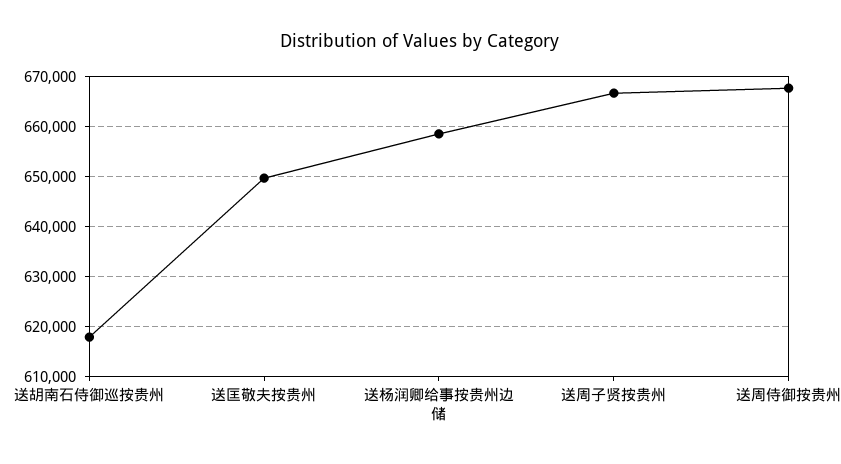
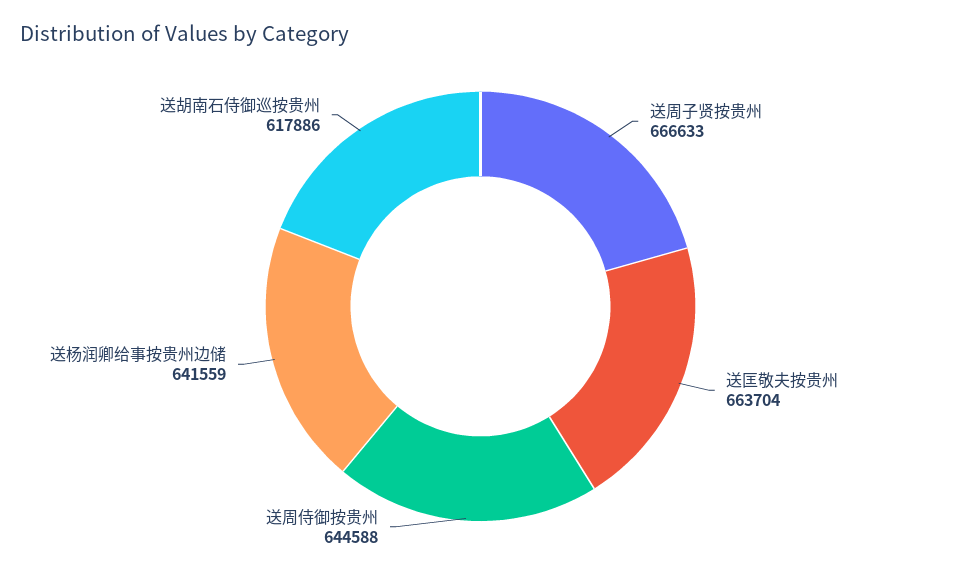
  {
    "送胡南石侍御巡按贵州": 617886,
-   "送匡敬夫按贵州": 650000,
+   "送匡敬夫按贵州": 663704,
-   "送杨润卿给事按贵州边储": 658000,
+   "送杨润卿给事按贵州边储": 641559,
    "送周子贤按贵州": 666633,
-   "送周侍御按贵州": 668000
+   "送周侍御按贵州": 644588
  }

